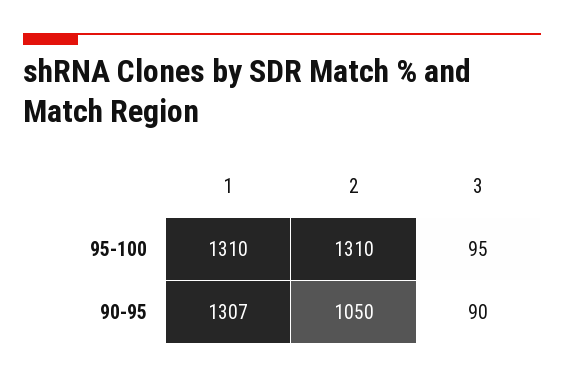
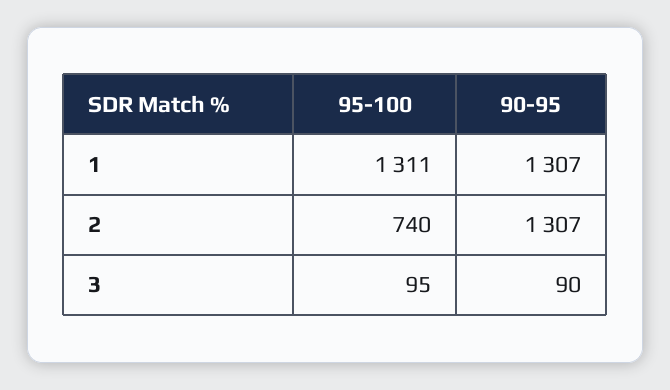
  {
    "1": {
-     "95-100": 1310,
+     "95-100": 1311,
      "90-95": 1307
    },
    "2": {
-     "95-100": 1310,
+     "95-100": 740,
-     "90-95": 1050
+     "90-95": 1307
    },
    "3": {
      "95-100": 95,
      "90-95": 90
    }
  }

